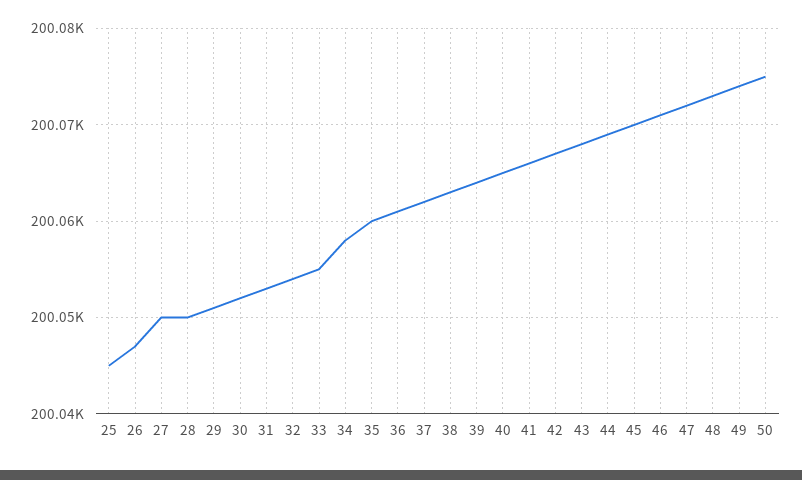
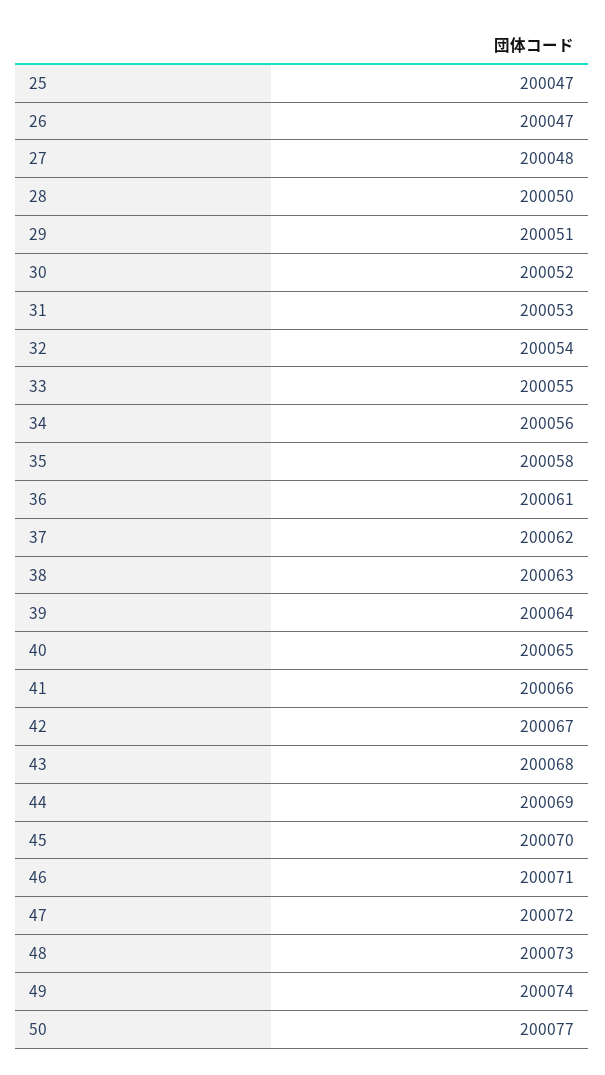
  {
-   "25": 200045,
+   "25": 200047,
    "26": 200047,
-   "27": 200050,
+   "27": 200048,
    "28": 200050,
    "29": 200051,
    "30": 200052,
    "31": 200053,
    "32": 200054,
    "33": 200055,
-   "34": 200058,
+   "34": 200056,
-   "35": 200060,
+   "35": 200058,
    "36": 200061,
    "37": 200062,
    "38": 200063,
    "39": 200064,
    "40": 200065,
    "41": 200066,
    "42": 200067,
    "43": 200068,
    "44": 200069,
    "45": 200070,
    "46": 200071,
    "47": 200072,
    "48": 200073,
    "49": 200074,
-   "50": 200075
+   "50": 200077
  }

